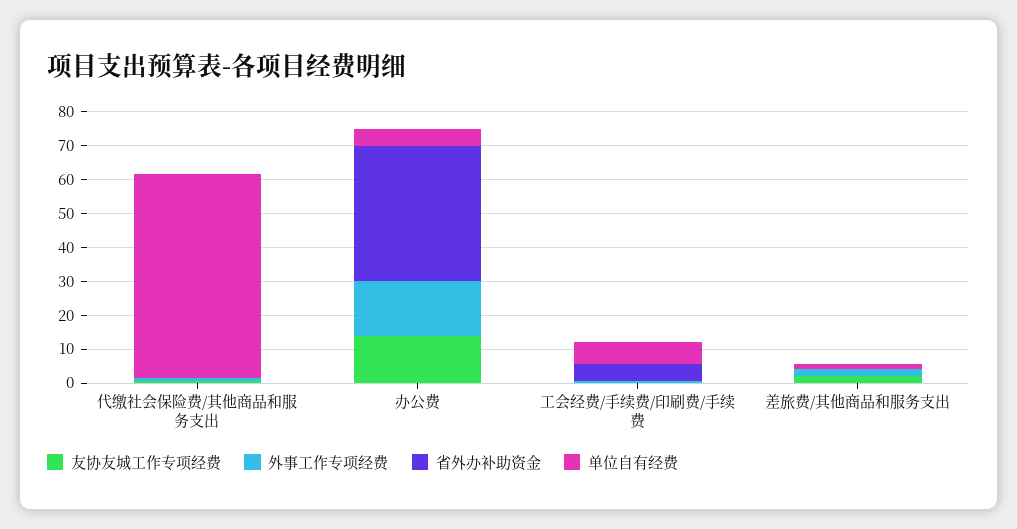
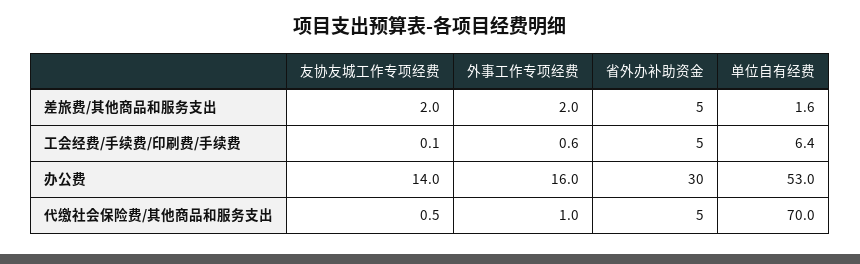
  {
    "友协友城工作专项经费": {
      "代缴社会保险费/其他商品和服务支出": 0.5,
      "办公费": 14,
      "工会经费/手续费/印刷费/手续费": 0.1,
      "差旅费/其他商品和服务支出": 2
    },
    "外事工作专项经费": {
      "代缴社会保险费/其他商品和服务支出": 1,
      "办公费": 16,
      "工会经费/手续费/印刷费/手续费": 0.6,
      "差旅费/其他商品和服务支出": 2
    },
    "省外办补助资金": {
-     "代缴社会保险费/其他商品和服务支出": 0,
+     "代缴社会保险费/其他商品和服务支出": 5,
-     "办公费": 40,
+     "办公费": 30,
      "工会经费/手续费/印刷费/手续费": 5,
-     "差旅费/其他商品和服务支出": 0
+     "差旅费/其他商品和服务支出": 5
    },
    "单位自有经费": {
-     "代缴社会保险费/其他商品和服务支出": 60,
+     "代缴社会保险费/其他商品和服务支出": 70,
-     "办公费": 5,
+     "办公费": 53,
      "工会经费/手续费/印刷费/手续费": 6.4,
      "差旅费/其他商品和服务支出": 1.6
    }
  }

